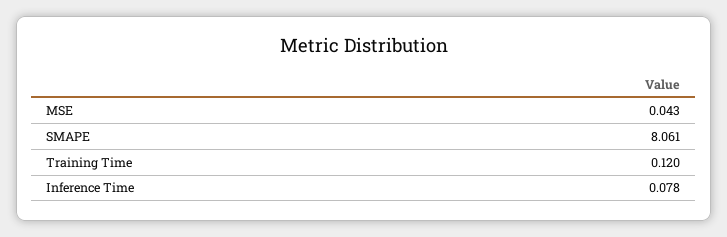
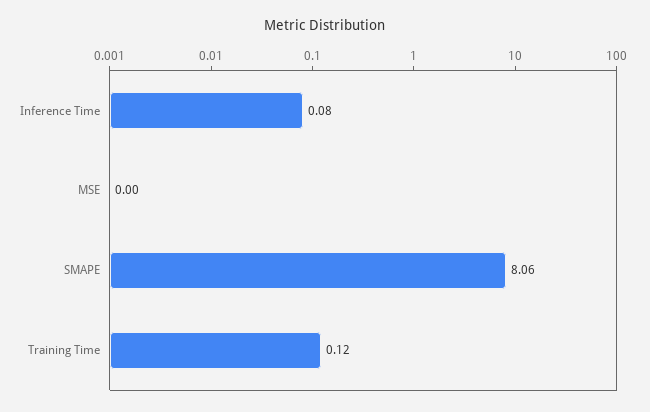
  {
-   "MSE": 0.043,
+   "MSE": 0,
    "SMAPE": 8.061,
    "Training Time": 0.12,
    "Inference Time": 0.078
  }

